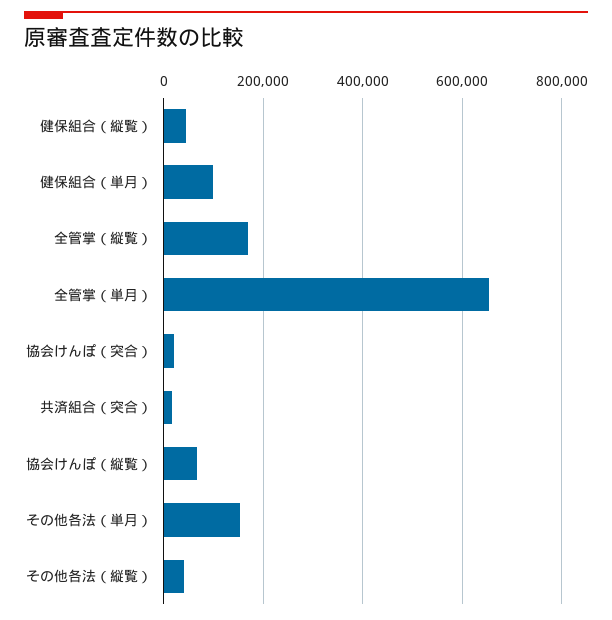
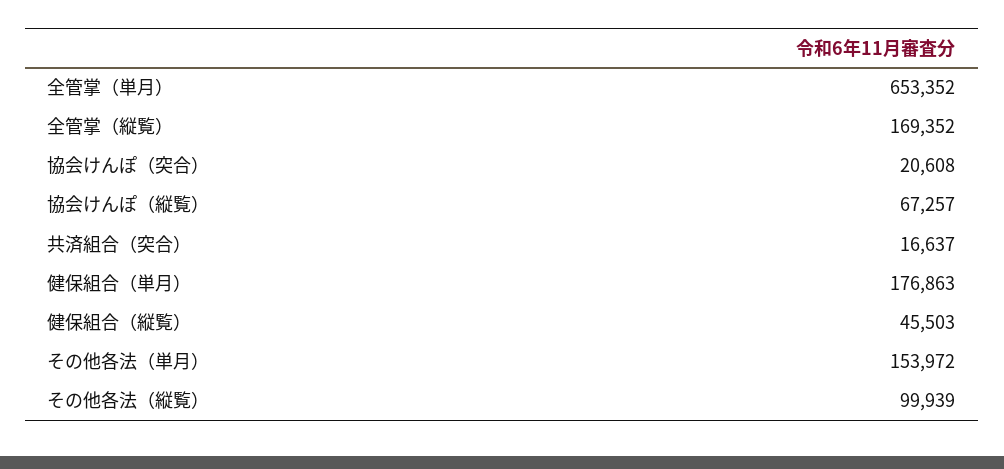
  {
    "健保組合（縦覧）": 45503,
-   "健保組合（単月）": 100000,
+   "健保組合（単月）": 176863,
    "全管掌（縦覧）": 169352,
    "全管掌（単月）": 653352,
    "協会けんぽ（突合）": 20608,
    "共済組合（突合）": 16637,
    "協会けんぽ（縦覧）": 67257,
    "その他各法（単月）": 153972,
-   "その他各法（縦覧）": 40000
+   "その他各法（縦覧）": 99939
  }

